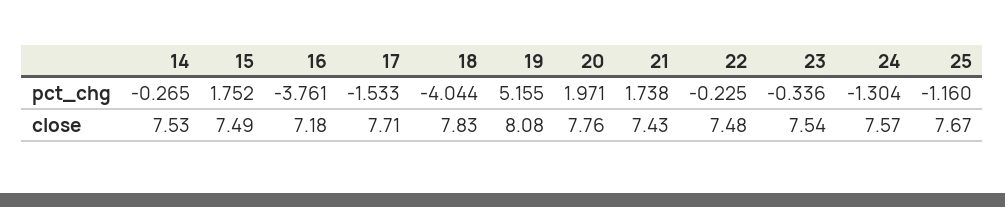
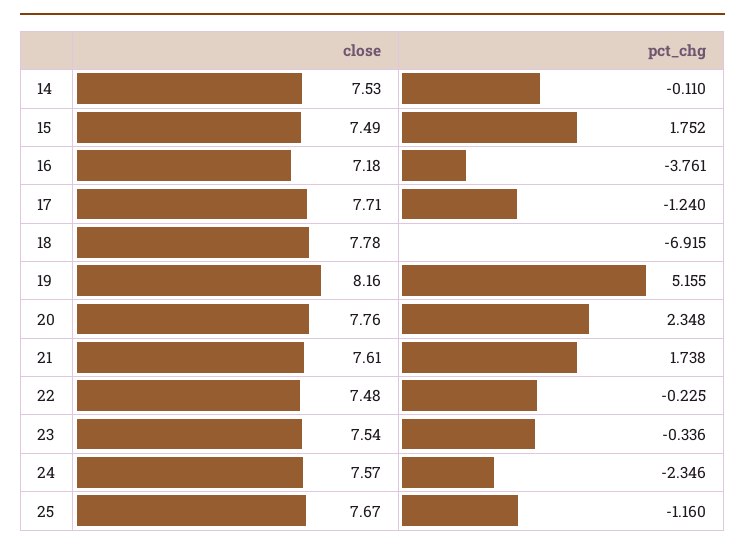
  {
    "14": {
-     "pct_chg": -0.265,
+     "pct_chg": -0.11,
      "close": 7.53
    },
    "15": {
      "pct_chg": 1.752,
      "close": 7.49
    },
    "16": {
      "pct_chg": -3.761,
      "close": 7.18
    },
    "17": {
-     "pct_chg": -1.533,
+     "pct_chg": -1.24,
      "close": 7.71
    },
    "18": {
-     "pct_chg": -4.044,
+     "pct_chg": -6.915,
-     "close": 7.83
+     "close": 7.78
    },
    "19": {
      "pct_chg": 5.155,
-     "close": 8.08
+     "close": 8.16
    },
    "20": {
-     "pct_chg": 1.971,
+     "pct_chg": 2.348,
      "close": 7.76
    },
    "21": {
      "pct_chg": 1.738,
-     "close": 7.43
+     "close": 7.61
    },
    "22": {
      "pct_chg": -0.225,
      "close": 7.48
    },
    "23": {
      "pct_chg": -0.336,
      "close": 7.54
    },
    "24": {
-     "pct_chg": -1.304,
+     "pct_chg": -2.346,
      "close": 7.57
    },
    "25": {
      "pct_chg": -1.16,
      "close": 7.67
    }
  }

